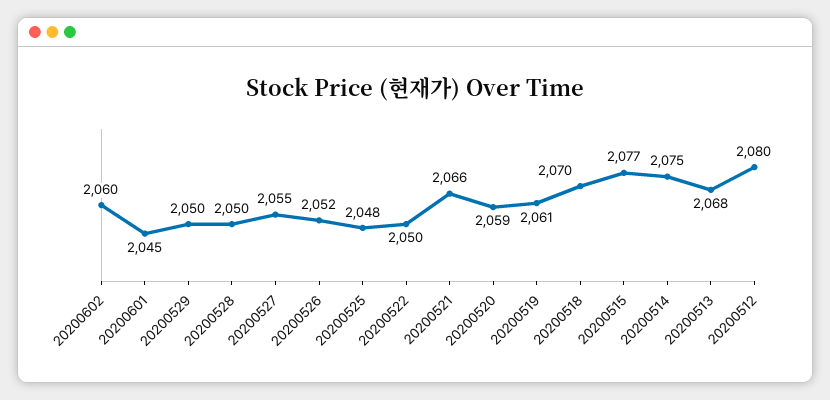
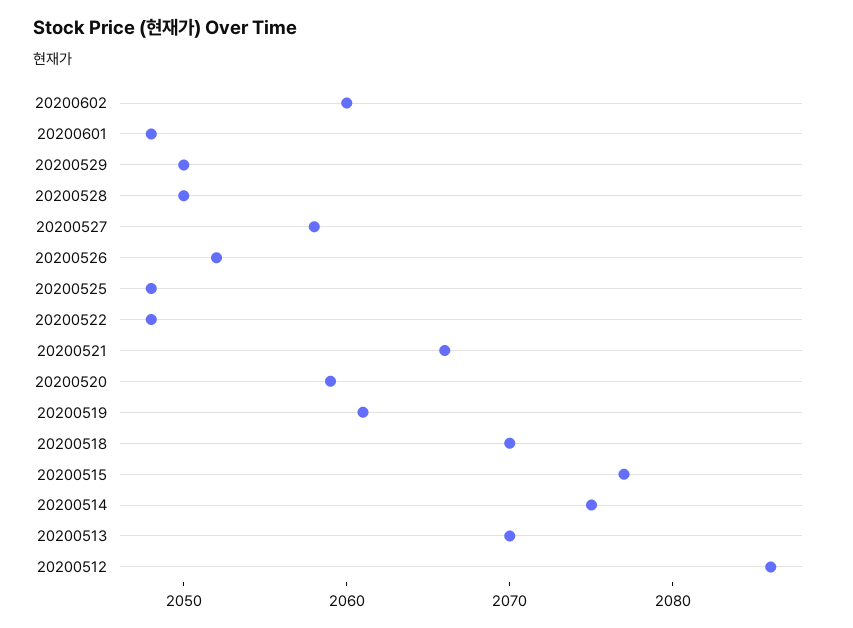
  {
    "20200602": 2060,
-   "20200601": 2045,
+   "20200601": 2048,
    "20200529": 2050,
    "20200528": 2050,
-   "20200527": 2055,
+   "20200527": 2058,
    "20200526": 2052,
    "20200525": 2048,
-   "20200522": 2050,
+   "20200522": 2048,
    "20200521": 2066,
    "20200520": 2059,
    "20200519": 2061,
    "20200518": 2070,
    "20200515": 2077,
    "20200514": 2075,
-   "20200513": 2068,
+   "20200513": 2070,
-   "20200512": 2080
+   "20200512": 2086
  }

